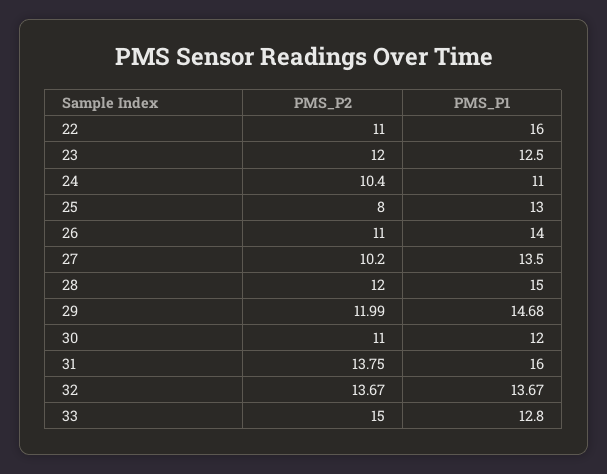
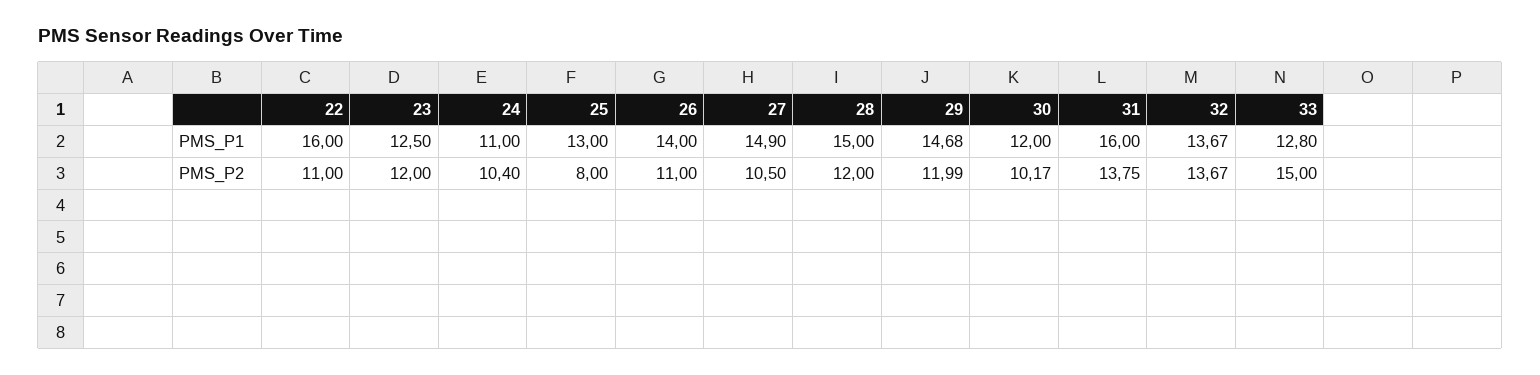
  {
    "PMS_P2": {
      "22": 11,
      "23": 12,
      "24": 10.4,
      "25": 8,
      "26": 11,
-     "27": 10.2,
+     "27": 10.5,
      "28": 12,
      "29": 11.99,
-     "30": 11,
+     "30": 10.17,
      "31": 13.75,
      "32": 13.67,
      "33": 15
    },
    "PMS_P1": {
      "22": 16,
      "23": 12.5,
      "24": 11,
      "25": 13,
      "26": 14,
-     "27": 13.5,
+     "27": 14.9,
      "28": 15,
      "29": 14.68,
      "30": 12,
      "31": 16,
      "32": 13.67,
      "33": 12.8
    }
  }

